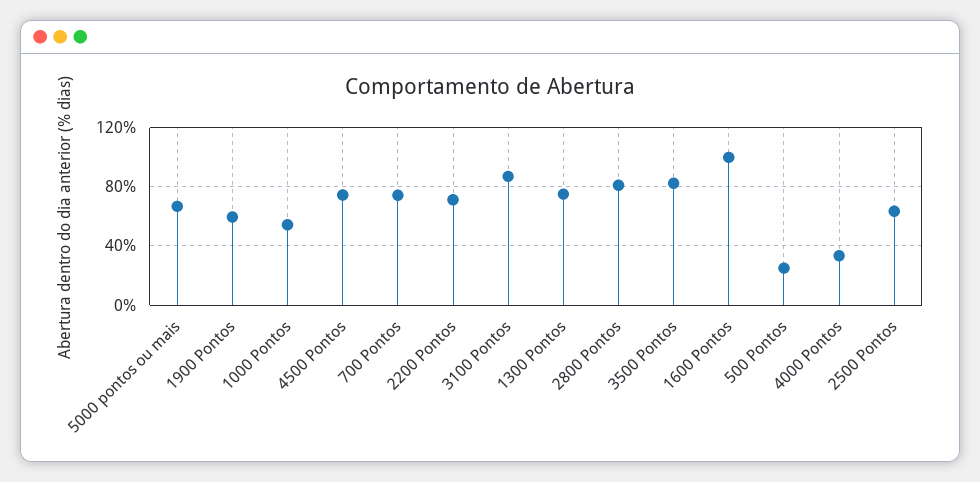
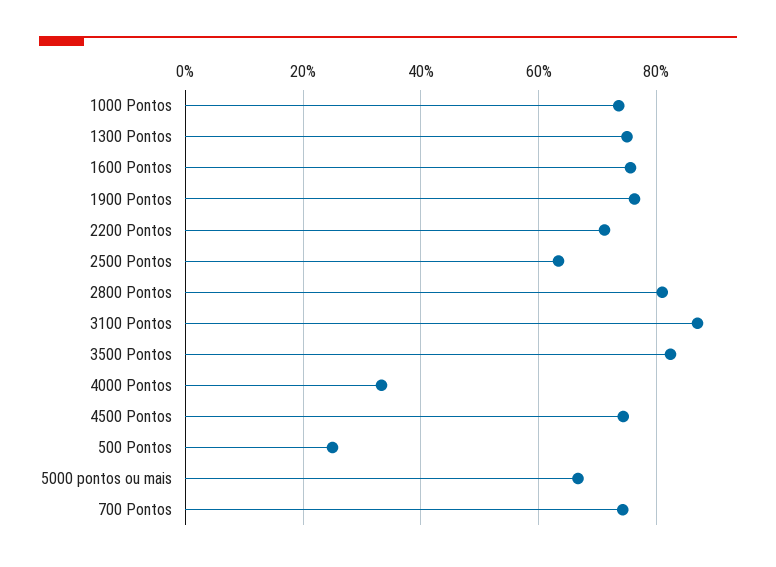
  {
    "5000 pontos ou mais": 66,
-   "1900 Pontos": 60,
+   "1900 Pontos": 76,
-   "1000 Pontos": 55,
+   "1000 Pontos": 74,
    "4500 Pontos": 74,
    "700 Pontos": 74,
    "2200 Pontos": 72,
    "3100 Pontos": 88,
    "1300 Pontos": 76,
    "2800 Pontos": 82,
    "3500 Pontos": 82,
-   "1600 Pontos": 100,
+   "1600 Pontos": 76,
    "500 Pontos": 26,
    "4000 Pontos": 34,
    "2500 Pontos": 64
  }

